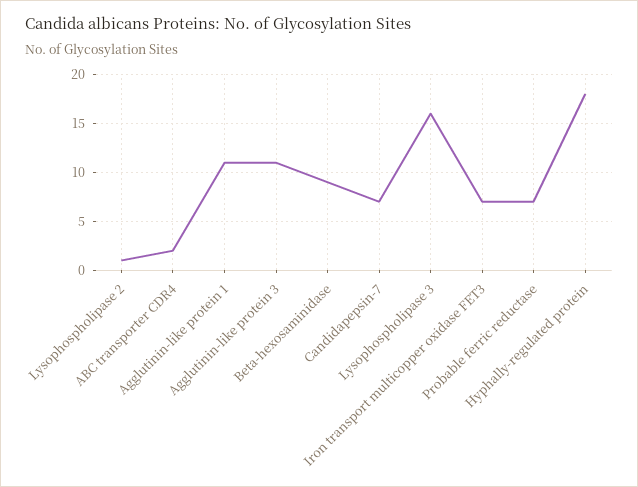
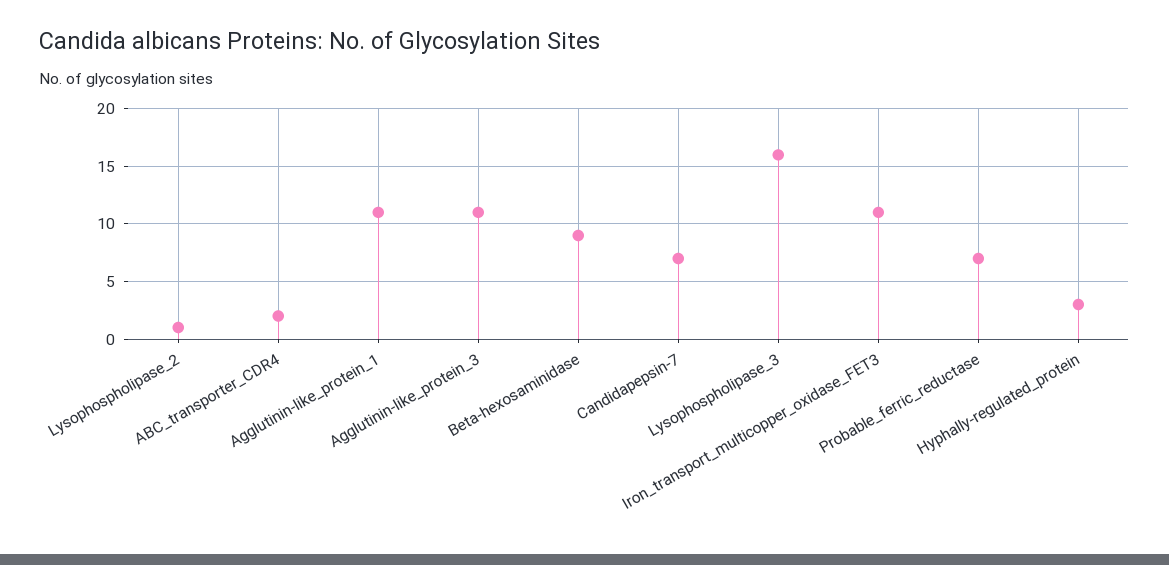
  {
    "Lysophospholipase 2": 1,
    "ABC transporter CDR4": 2,
    "Agglutinin-like protein 1": 11,
    "Agglutinin-like protein 3": 11,
    "Beta-hexosaminidase": 9,
    "Candidapepsin-7": 7,
    "Lysophospholipase 3": 16,
-   "Iron transport multicopper oxidase FET3": 7,
+   "Iron transport multicopper oxidase FET3": 11,
    "Probable ferric reductase": 7,
-   "Hyphally-regulated protein": 18
+   "Hyphally-regulated protein": 3
  }

